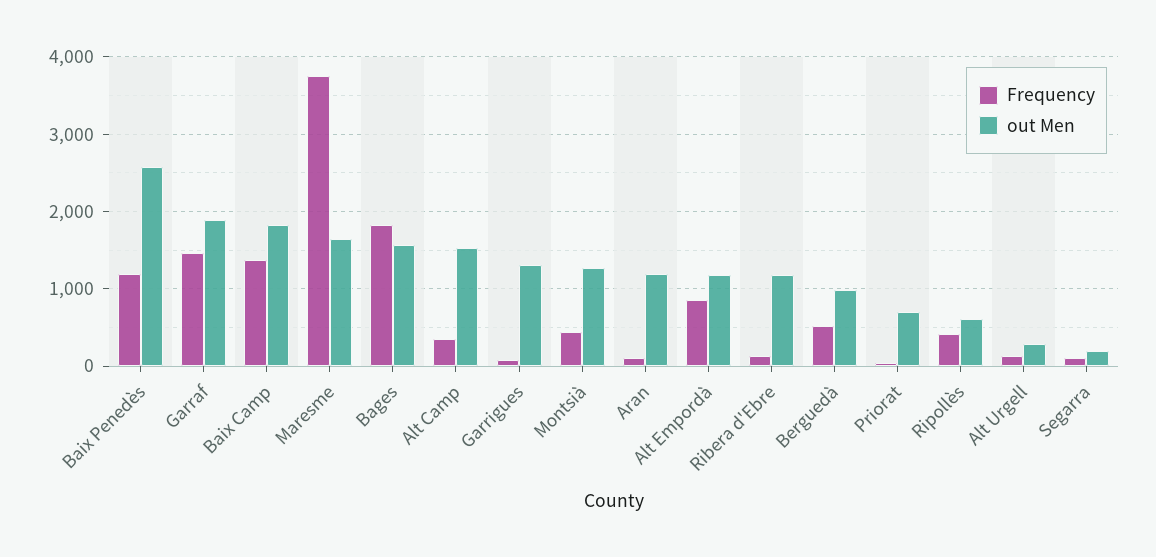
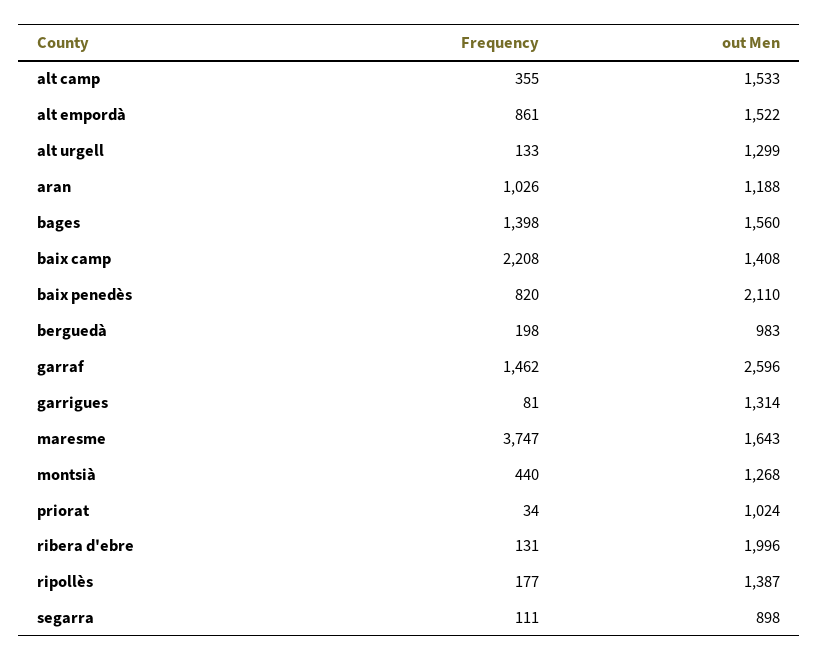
  {
    "Frequency": {
-     "Baix Penedès": 1200,
+     "Baix Penedès": 820,
      "Garraf": 1462,
-     "Baix Camp": 1400,
+     "Baix Camp": 2208,
      "Maresme": 3747,
-     "Bages": 1800,
+     "Bages": 1398,
      "Alt Camp": 355,
      "Garrigues": 81,
      "Montsià": 440,
-     "Aran": 100,
+     "Aran": 1026,
      "Alt Empordà": 861,
      "Ribera d'Ebre": 131,
-     "Berguedà": 500,
+     "Berguedà": 198,
      "Priorat": 34,
-     "Ripollès": 400,
+     "Ripollès": 177,
      "Alt Urgell": 133,
      "Segarra": 111
    },
    "out Men": {
-     "Baix Penedès": 2600,
+     "Baix Penedès": 2110,
-     "Garraf": 1900,
+     "Garraf": 2596,
-     "Baix Camp": 1800,
+     "Baix Camp": 1408,
      "Maresme": 1643,
      "Bages": 1560,
      "Alt Camp": 1533,
      "Garrigues": 1314,
      "Montsià": 1268,
      "Aran": 1188,
-     "Alt Empordà": 1200,
+     "Alt Empordà": 1522,
-     "Ribera d'Ebre": 1200,
+     "Ribera d'Ebre": 1996,
      "Berguedà": 983,
-     "Priorat": 700,
+     "Priorat": 1024,
-     "Ripollès": 600,
+     "Ripollès": 1387,
-     "Alt Urgell": 300,
+     "Alt Urgell": 1299,
-     "Segarra": 200
+     "Segarra": 898
    }
  }

